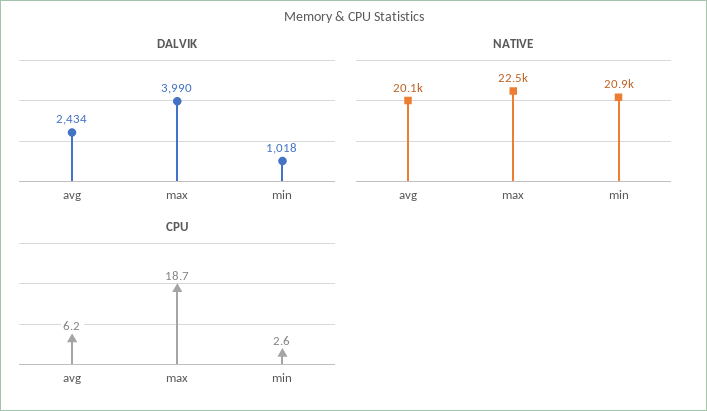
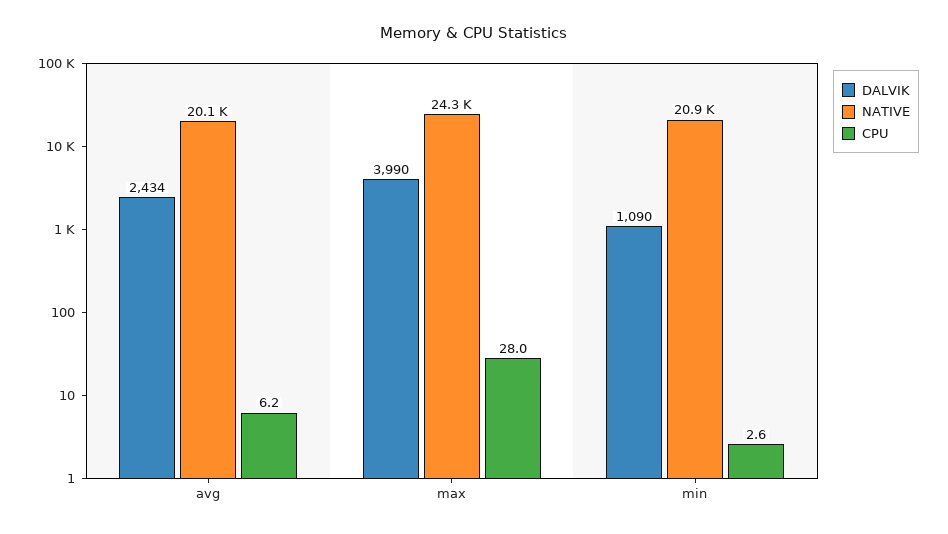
  {
    "DALVIK": {
      "avg": 2434,
      "max": 3990,
-     "min": 1018
+     "min": 1090
    },
    "NATIVE": {
      "avg": 20100,
-     "max": 22500,
+     "max": 24300,
      "min": 20900
    },
    "CPU": {
      "avg": 6.2,
-     "max": 18.7,
+     "max": 28,
      "min": 2.6
    }
  }

